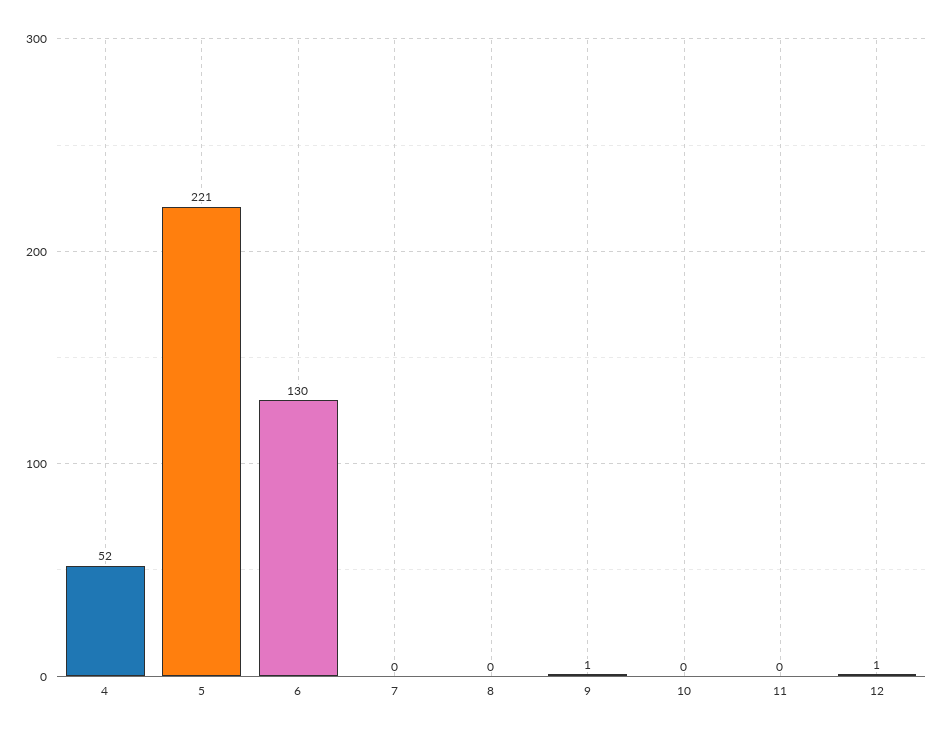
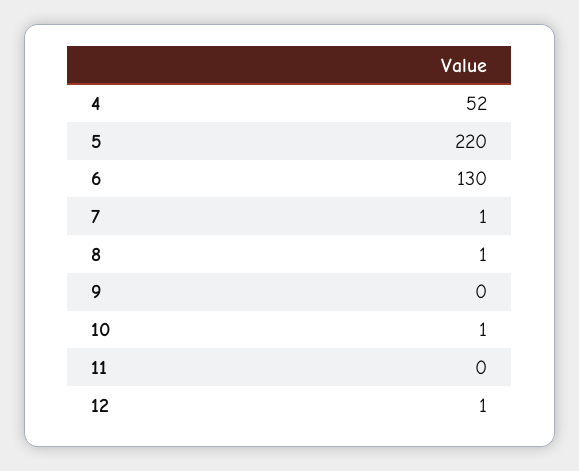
  {
    "4": 52,
-   "5": 221,
+   "5": 220,
    "6": 130,
-   "7": 0,
+   "7": 1,
-   "8": 0,
+   "8": 1,
-   "9": 1,
+   "9": 0,
-   "10": 0,
+   "10": 1,
    "11": 0,
    "12": 1
  }

